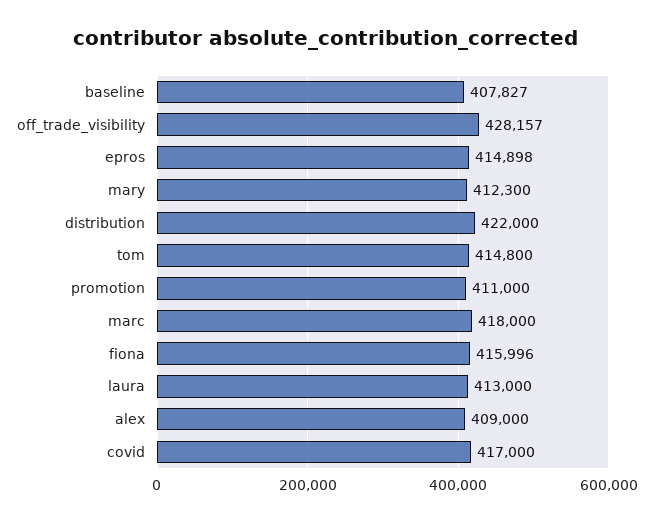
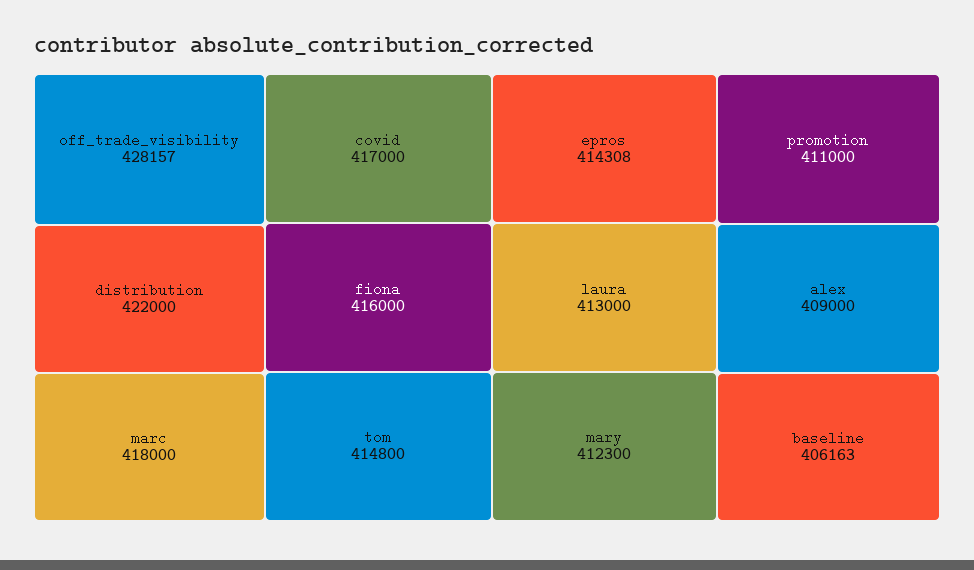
  {
-   "baseline": 407827,
+   "baseline": 406163,
    "off_trade_visibility": 428157,
-   "epros": 414898,
+   "epros": 414308,
    "mary": 412300,
    "distribution": 422000,
    "tom": 414800,
    "promotion": 411000,
    "marc": 418000,
-   "fiona": 415996,
+   "fiona": 416000,
    "laura": 413000,
    "alex": 409000,
    "covid": 417000
  }

